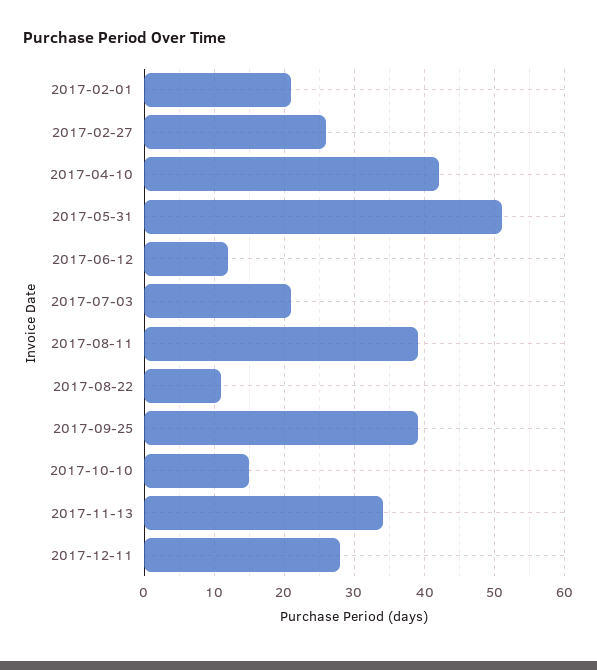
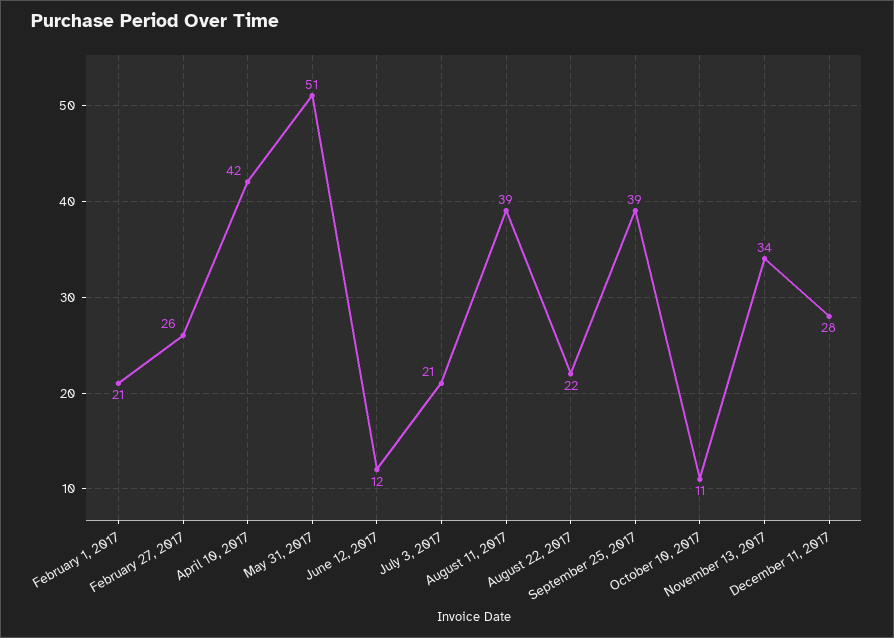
  {
    "2017-02-01": 21,
    "2017-02-27": 26,
    "2017-04-10": 42,
    "2017-05-31": 51,
    "2017-06-12": 12,
    "2017-07-03": 21,
    "2017-08-11": 39,
-   "2017-08-22": 11,
+   "2017-08-22": 22,
    "2017-09-25": 39,
-   "2017-10-10": 15,
+   "2017-10-10": 11,
    "2017-11-13": 34,
    "2017-12-11": 28
  }

